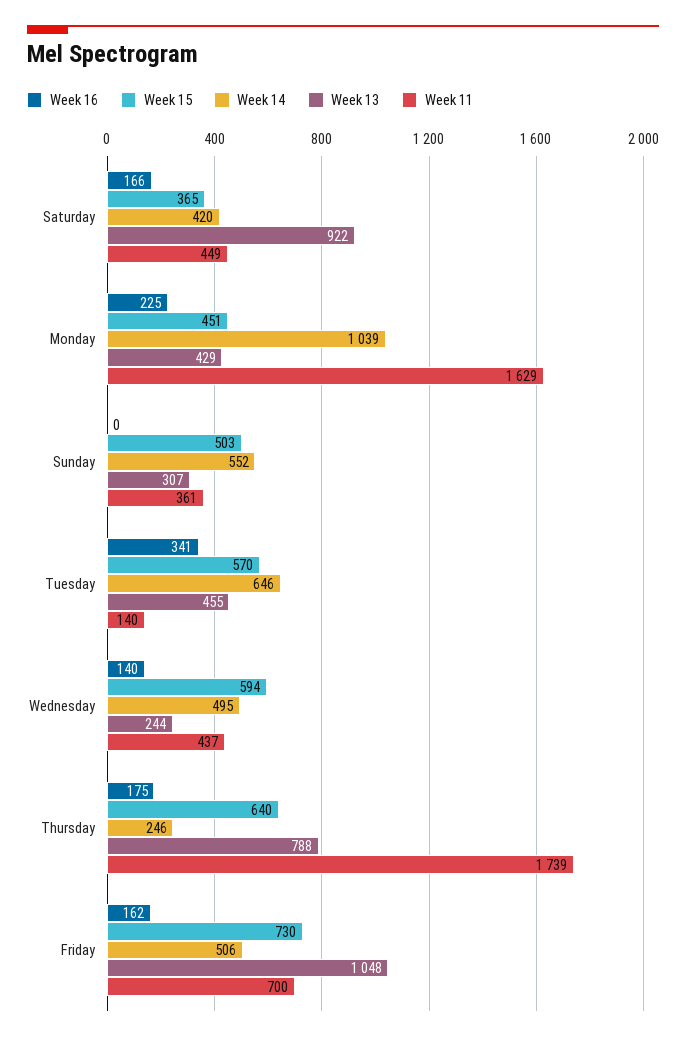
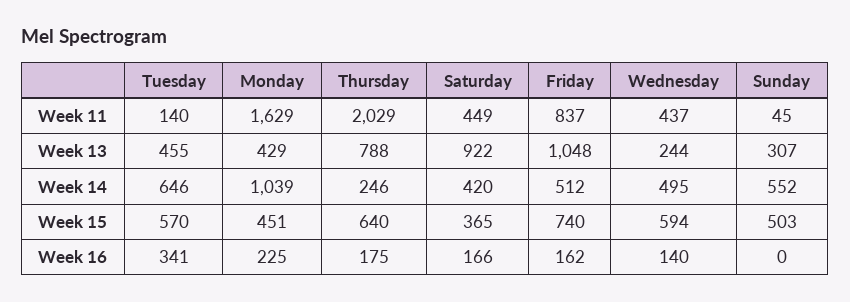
  {
    "Week 16": {
      "Saturday": 166,
      "Monday": 225,
      "Sunday": 0,
      "Tuesday": 341,
      "Wednesday": 140,
      "Thursday": 175,
      "Friday": 162
    },
    "Week 15": {
      "Saturday": 365,
      "Monday": 451,
      "Sunday": 503,
      "Tuesday": 570,
      "Wednesday": 594,
      "Thursday": 640,
-     "Friday": 730
+     "Friday": 740
    },
    "Week 14": {
      "Saturday": 420,
      "Monday": 1039,
      "Sunday": 552,
      "Tuesday": 646,
      "Wednesday": 495,
      "Thursday": 246,
-     "Friday": 506
+     "Friday": 512
    },
    "Week 13": {
      "Saturday": 922,
      "Monday": 429,
      "Sunday": 307,
      "Tuesday": 455,
      "Wednesday": 244,
      "Thursday": 788,
      "Friday": 1048
    },
    "Week 11": {
      "Saturday": 449,
      "Monday": 1629,
-     "Sunday": 361,
+     "Sunday": 45,
      "Tuesday": 140,
      "Wednesday": 437,
-     "Thursday": 1739,
+     "Thursday": 2029,
-     "Friday": 700
+     "Friday": 837
    }
  }

